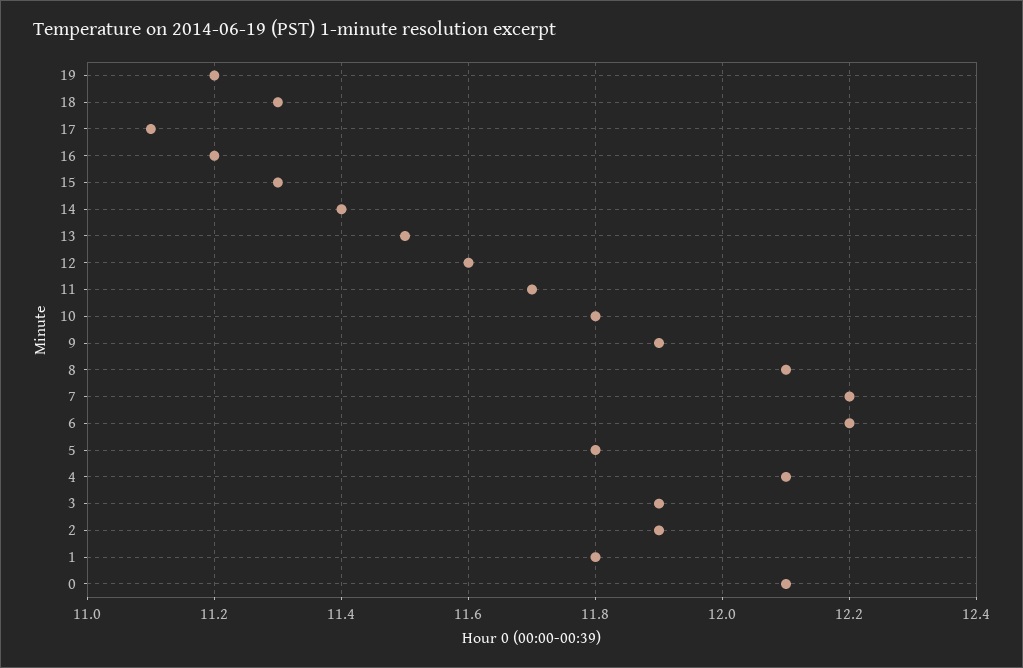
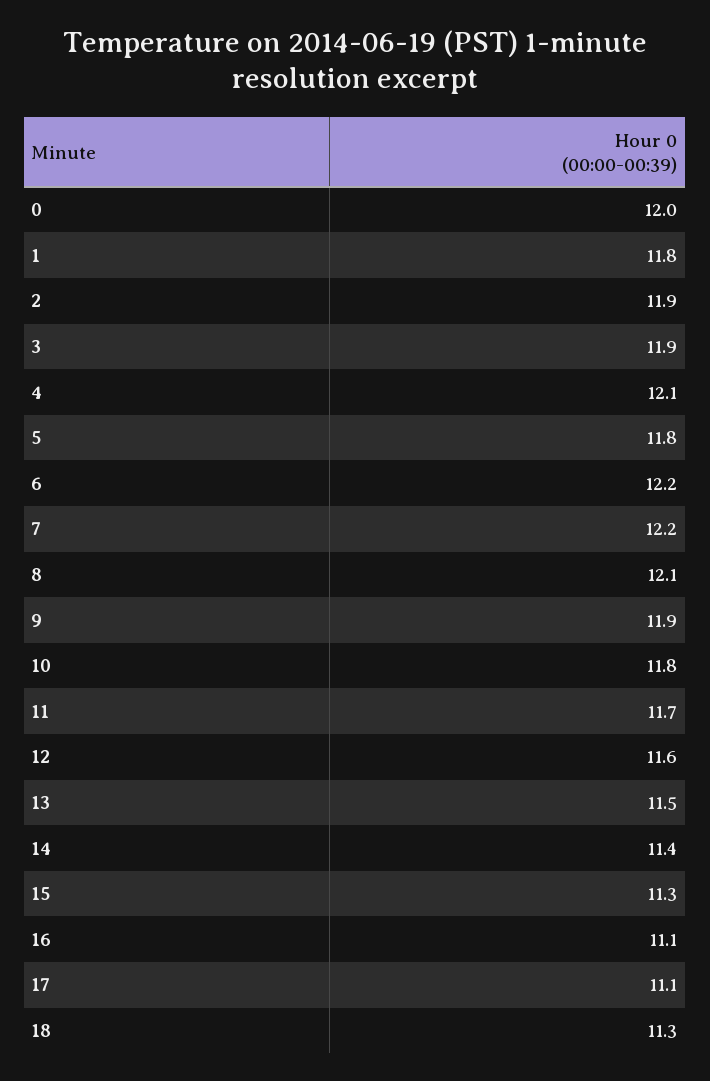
  {
-   "19": 11.2,
    "18": 11.3,
    "17": 11.1,
-   "16": 11.2,
+   "16": 11.1,
    "15": 11.3,
    "14": 11.4,
    "13": 11.5,
    "12": 11.6,
    "11": 11.7,
    "10": 11.8,
    "9": 11.9,
    "8": 12.1,
    "7": 12.2,
    "6": 12.2,
    "5": 11.8,
    "4": 12.1,
    "3": 11.9,
    "2": 11.9,
    "1": 11.8,
-   "0": 12.1
+   "0": 12
  }

